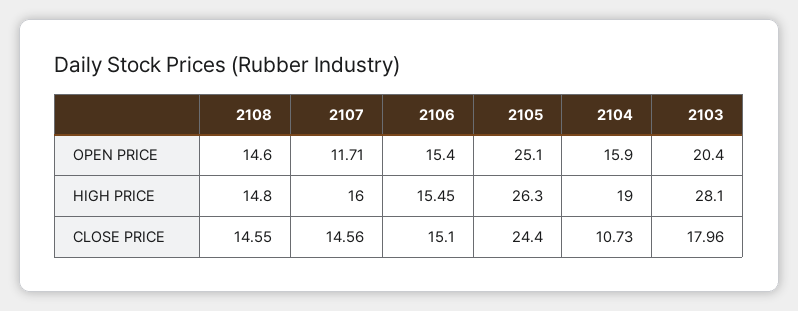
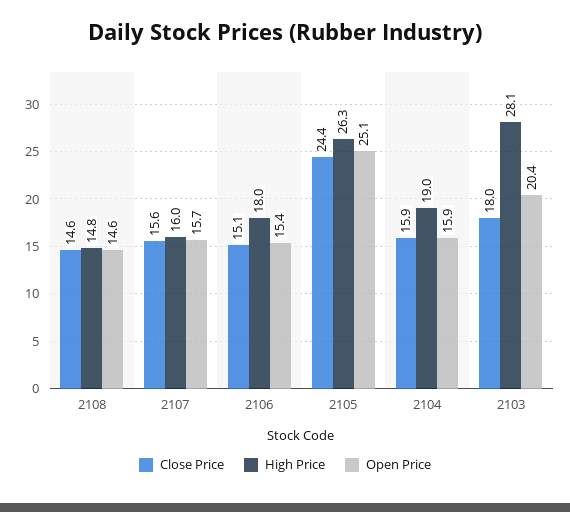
  {
    "OPEN PRICE": {
      "2108": 14.6,
-     "2107": 11.71,
+     "2107": 15.7,
      "2106": 15.4,
      "2105": 25.1,
      "2104": 15.9,
      "2103": 20.4
    },
    "HIGH PRICE": {
      "2108": 14.8,
      "2107": 16,
-     "2106": 15.45,
+     "2106": 18,
      "2105": 26.3,
      "2104": 19,
      "2103": 28.1
    },
    "CLOSE PRICE": {
      "2108": 14.55,
-     "2107": 14.56,
+     "2107": 15.6,
      "2106": 15.1,
      "2105": 24.4,
-     "2104": 10.73,
+     "2104": 15.9,
      "2103": 17.96
    }
  }

